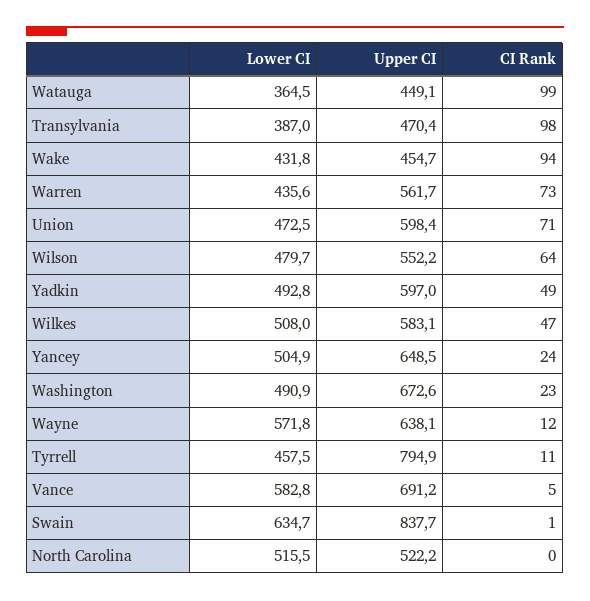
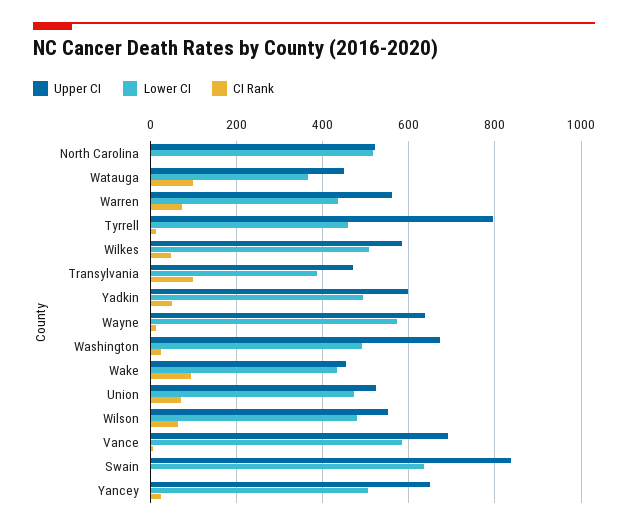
  {
    "Lower CI": {
      "Watauga": 364.5,
      "Transylvania": 387,
      "Wake": 431.8,
      "Warren": 435.6,
      "Union": 472.5,
      "Wilson": 479.7,
      "Yadkin": 492.8,
      "Wilkes": 508,
      "Yancey": 504.9,
      "Washington": 490.9,
      "Wayne": 571.8,
      "Tyrrell": 457.5,
      "Vance": 582.8,
      "Swain": 634.7,
      "North Carolina": 515.5
    },
    "Upper CI": {
      "Watauga": 449.1,
      "Transylvania": 470.4,
      "Wake": 454.7,
      "Warren": 561.7,
-     "Union": 598.4,
+     "Union": 520,
      "Wilson": 552.2,
      "Yadkin": 597,
      "Wilkes": 583.1,
      "Yancey": 648.5,
      "Washington": 672.6,
      "Wayne": 638.1,
      "Tyrrell": 794.9,
      "Vance": 691.2,
      "Swain": 837.7,
      "North Carolina": 522.2
    },
    "CI Rank": {
      "Watauga": 99,
      "Transylvania": 98,
      "Wake": 94,
      "Warren": 73,
      "Union": 71,
      "Wilson": 64,
      "Yadkin": 49,
      "Wilkes": 47,
      "Yancey": 24,
      "Washington": 23,
      "Wayne": 12,
      "Tyrrell": 11,
      "Vance": 5,
      "Swain": 1,
      "North Carolina": 0
    }
  }

